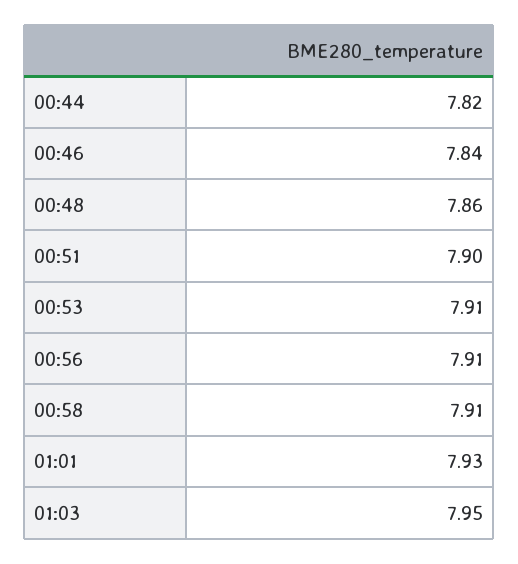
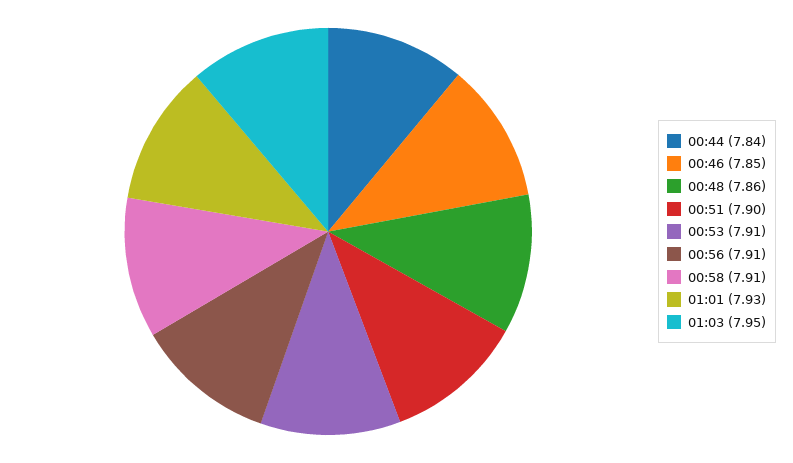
  {
-   "00:44": 7.82,
+   "00:44": 7.84,
-   "00:46": 7.84,
+   "00:46": 7.85,
    "00:48": 7.86,
    "00:51": 7.9,
    "00:53": 7.91,
    "00:56": 7.91,
    "00:58": 7.91,
    "01:01": 7.93,
    "01:03": 7.95
  }

